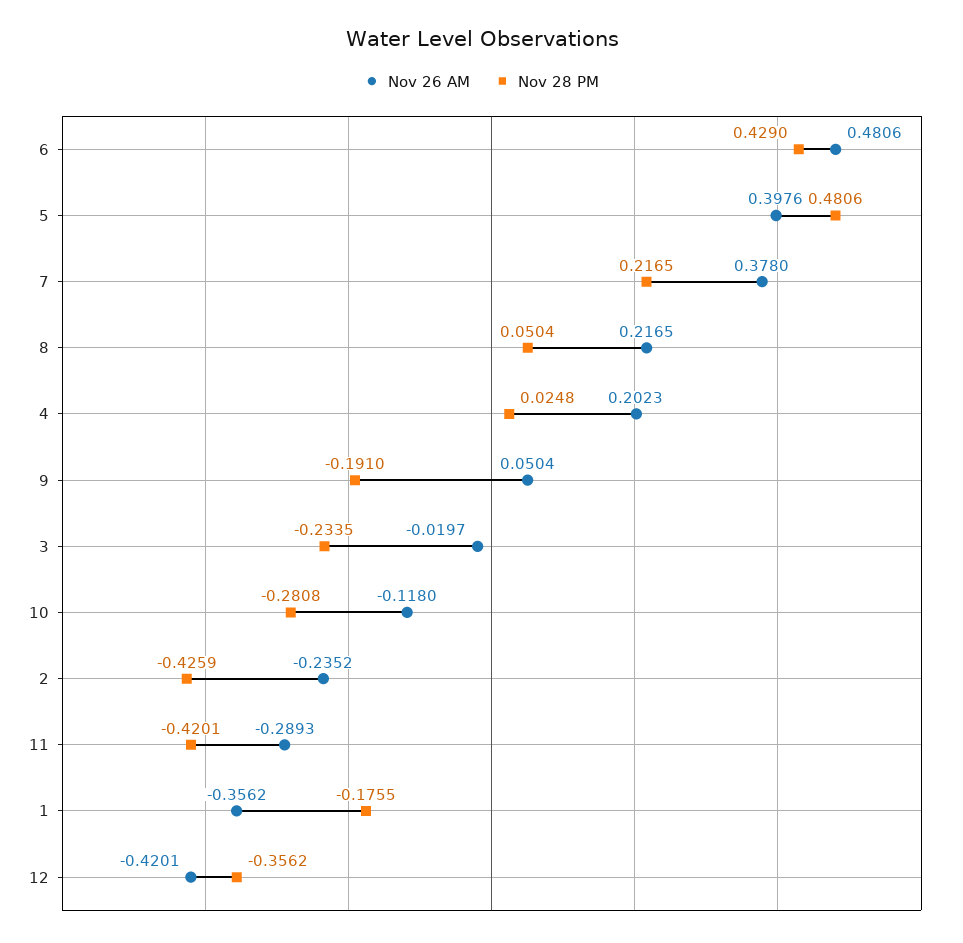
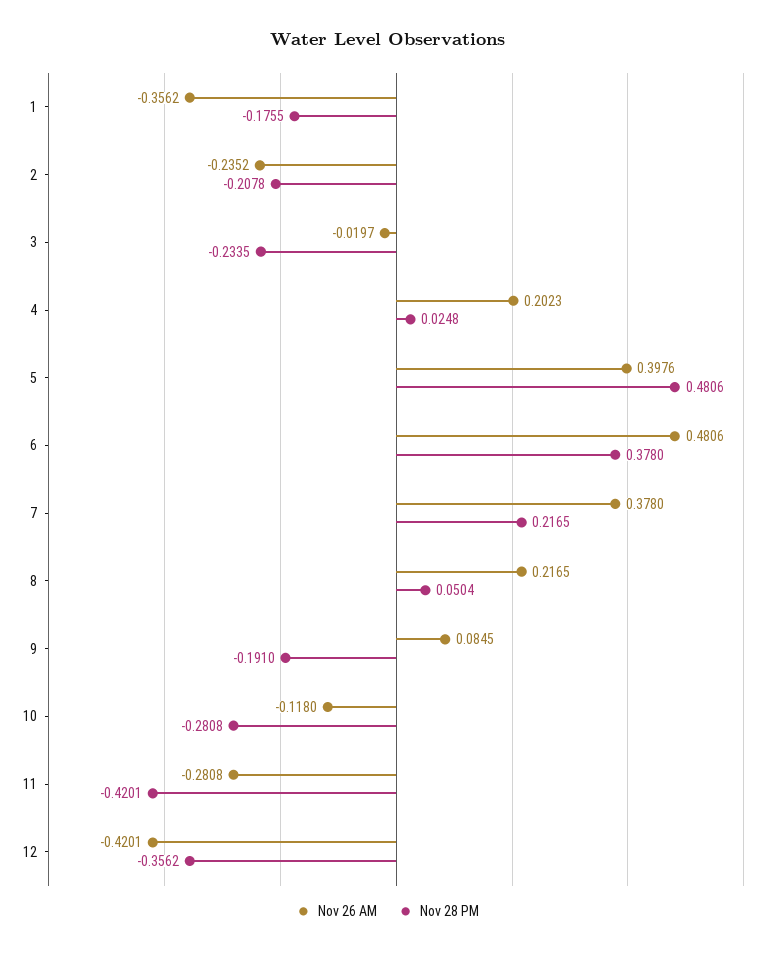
  {
    "Nov 26 AM": {
      "6": 0.4806,
      "5": 0.3976,
      "7": 0.378,
      "8": 0.2165,
      "4": 0.2023,
-     "9": 0.0504,
+     "9": 0.0845,
      "3": -0.0197,
      "10": -0.118,
      "2": -0.2352,
-     "11": -0.2893,
+     "11": -0.2808,
      "1": -0.3562,
      "12": -0.4201
    },
    "Nov 28 PM": {
-     "6": 0.429,
+     "6": 0.378,
      "5": 0.4806,
      "7": 0.2165,
      "8": 0.0504,
      "4": 0.0248,
      "9": -0.191,
      "3": -0.2335,
      "10": -0.2808,
-     "2": -0.4259,
+     "2": -0.2078,
      "11": -0.4201,
      "1": -0.1755,
      "12": -0.3562
    }
  }

